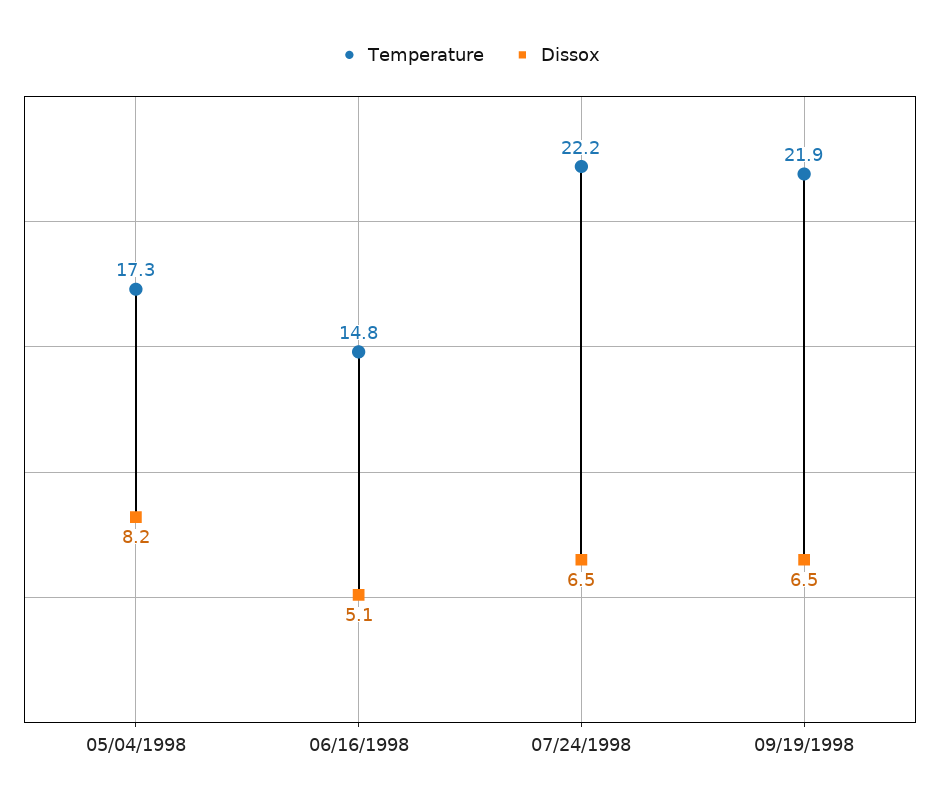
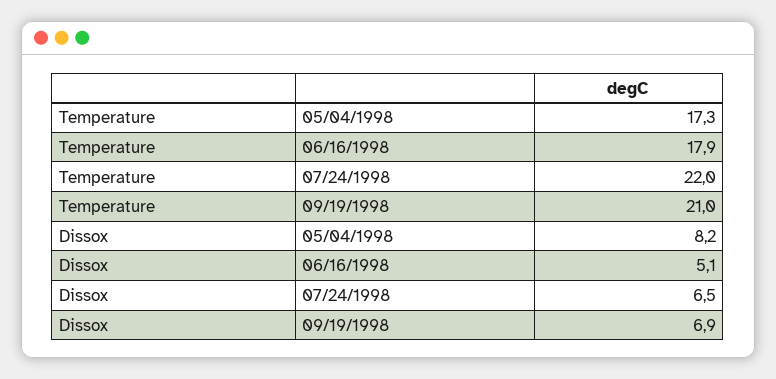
  {
    "Temperature": {
      "05/04/1998": 17.3,
-     "06/16/1998": 14.8,
+     "06/16/1998": 17.9,
-     "07/24/1998": 22.2,
+     "07/24/1998": 22,
-     "09/19/1998": 21.9
+     "09/19/1998": 21
    },
    "Dissox": {
      "05/04/1998": 8.2,
      "06/16/1998": 5.1,
      "07/24/1998": 6.5,
-     "09/19/1998": 6.5
+     "09/19/1998": 6.9
    }
  }

